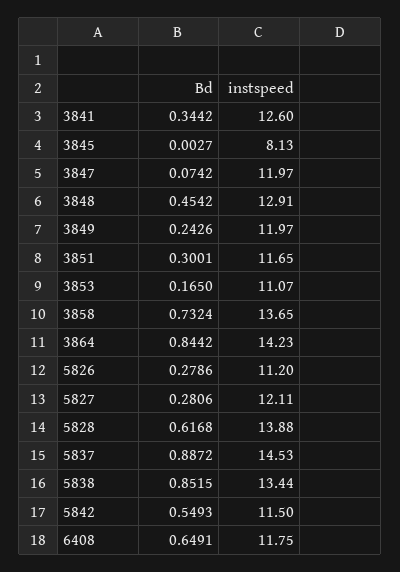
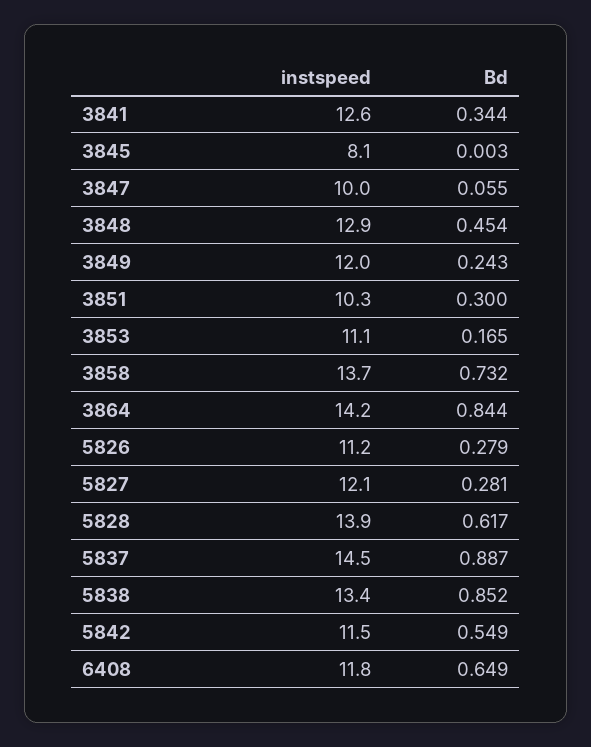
  {
    "Bd": {
      "3841": 0.3442,
      "3845": 0.0027,
-     "3847": 0.0742,
+     "3847": 0.055,
      "3848": 0.4542,
      "3849": 0.2426,
      "3851": 0.3001,
      "3853": 0.165,
      "3858": 0.7324,
      "3864": 0.8442,
      "5826": 0.2786,
      "5827": 0.2806,
      "5828": 0.6168,
      "5837": 0.8872,
      "5838": 0.8515,
      "5842": 0.5493,
      "6408": 0.6491
    },
    "instspeed": {
      "3841": 12.6,
      "3845": 8.13,
-     "3847": 11.97,
+     "3847": 10,
      "3848": 12.91,
      "3849": 11.97,
-     "3851": 11.65,
+     "3851": 10.3,
      "3853": 11.07,
      "3858": 13.65,
      "3864": 14.23,
      "5826": 11.2,
      "5827": 12.11,
      "5828": 13.88,
      "5837": 14.53,
      "5838": 13.44,
      "5842": 11.5,
      "6408": 11.75
    }
  }

